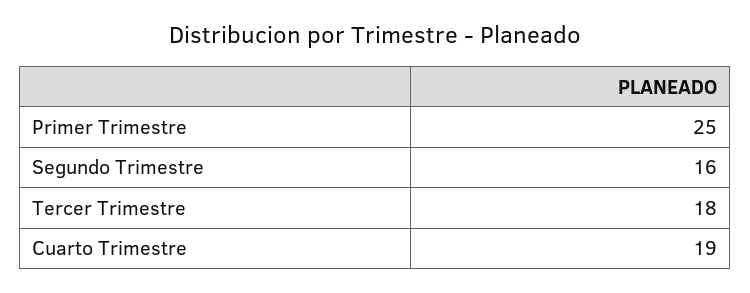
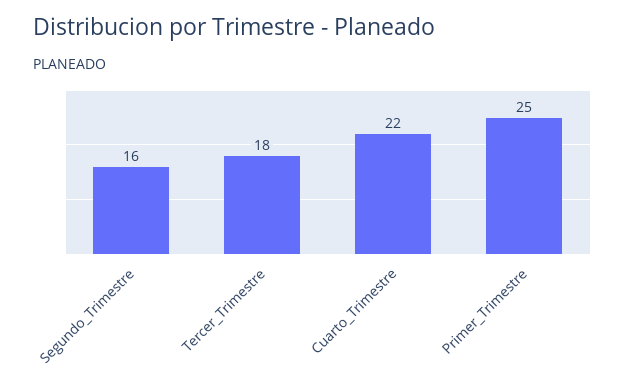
  {
    "Primer Trimestre": 25,
    "Segundo Trimestre": 16,
    "Tercer Trimestre": 18,
-   "Cuarto Trimestre": 19
+   "Cuarto Trimestre": 22
  }

